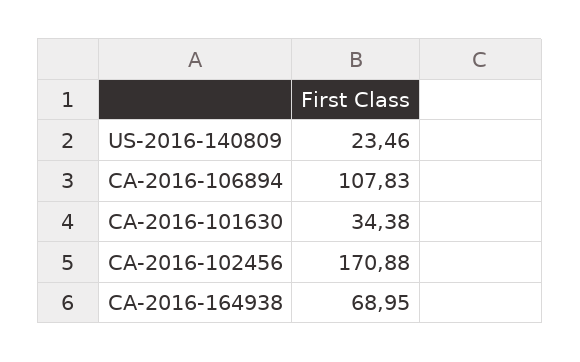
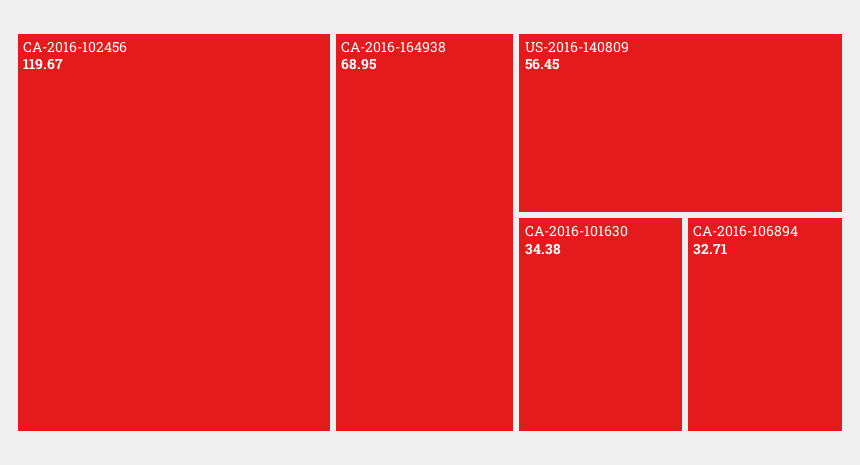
  {
-   "US-2016-140809": 23.46,
+   "US-2016-140809": 56.45,
-   "CA-2016-106894": 107.83,
+   "CA-2016-106894": 32.71,
    "CA-2016-101630": 34.38,
-   "CA-2016-102456": 170.88,
+   "CA-2016-102456": 119.67,
    "CA-2016-164938": 68.95
  }

